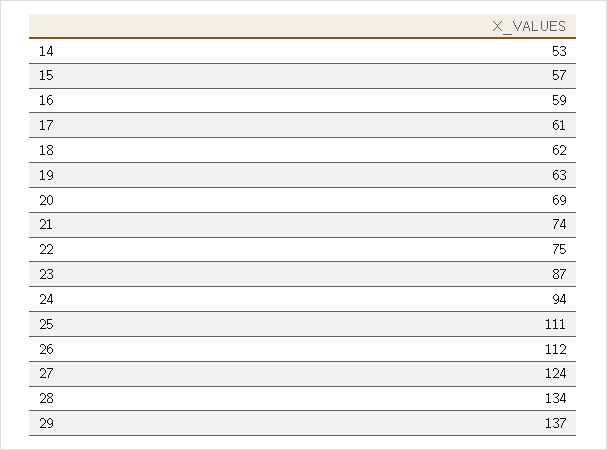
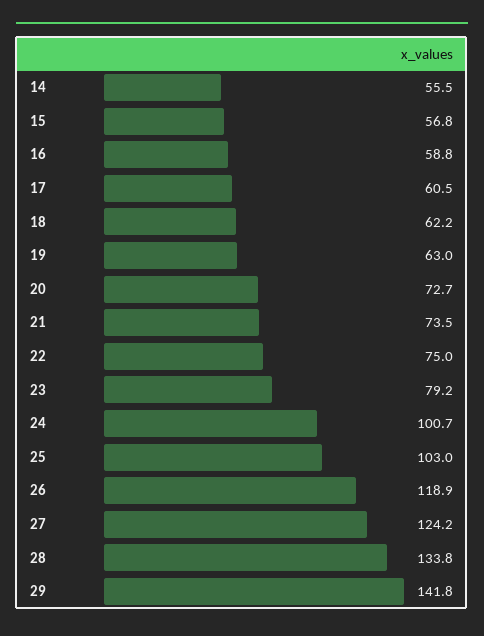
  {
-   "14": 53,
+   "14": 55.5,
    "15": 56.8,
    "16": 58.8,
    "17": 60.5,
    "18": 62.2,
    "19": 63,
-   "20": 69,
+   "20": 72.7,
    "21": 73.5,
    "22": 75,
-   "23": 87,
+   "23": 79.2,
-   "24": 94,
+   "24": 100.7,
-   "25": 111,
+   "25": 103,
-   "26": 112,
+   "26": 118.9,
    "27": 124.2,
    "28": 133.8,
-   "29": 137
+   "29": 141.8
  }

